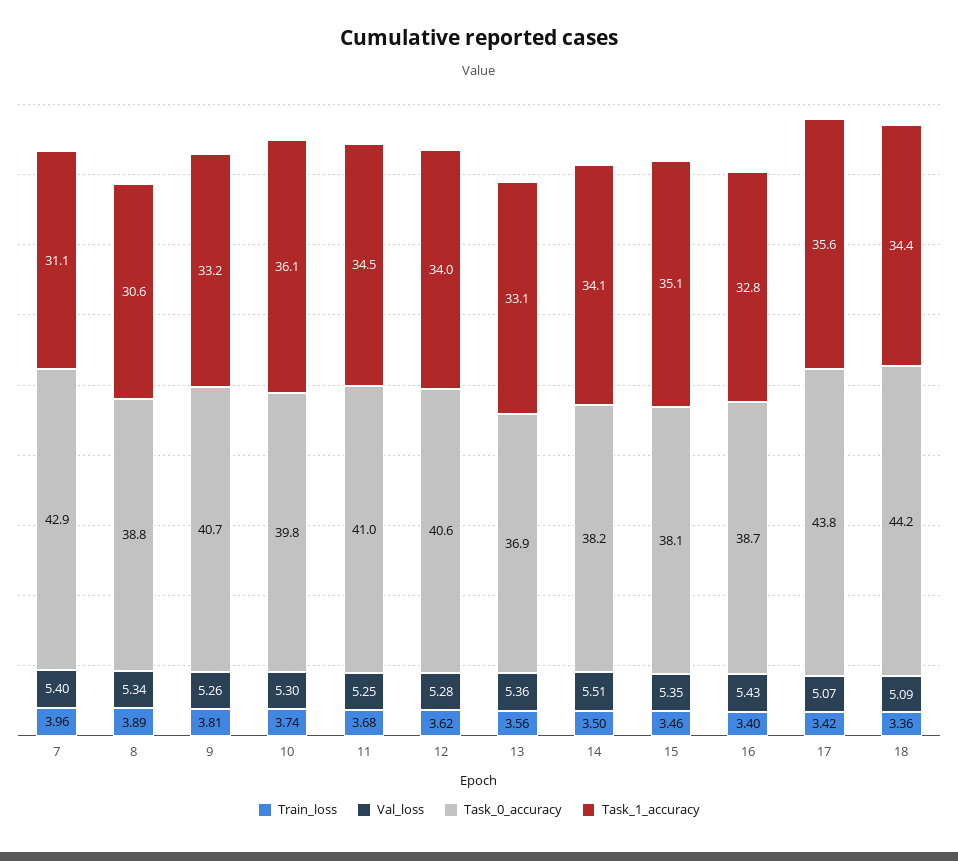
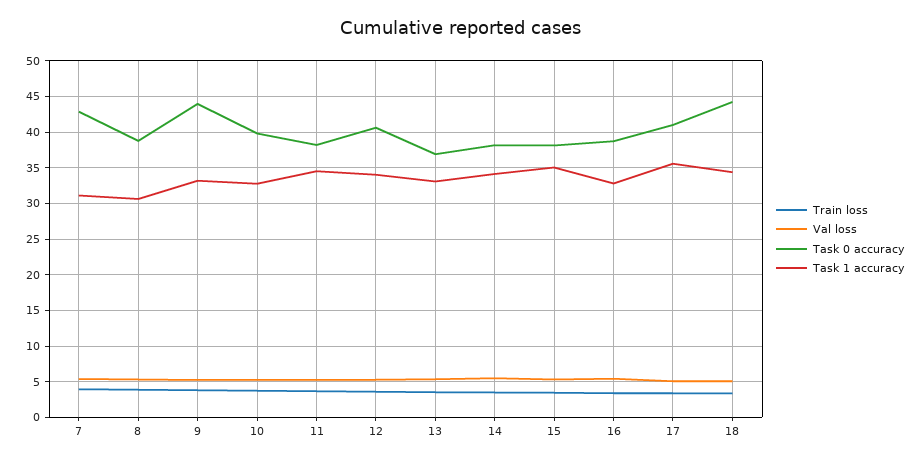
  {
    "Train_loss": {
      "7": 3.96,
      "8": 3.89,
      "9": 3.81,
      "10": 3.74,
      "11": 3.68,
      "12": 3.62,
      "13": 3.56,
      "14": 3.5,
      "15": 3.46,
      "16": 3.4,
      "17": 3.42,
      "18": 3.36
    },
    "Val_loss": {
      "7": 5.4,
      "8": 5.34,
      "9": 5.26,
      "10": 5.3,
      "11": 5.25,
      "12": 5.28,
      "13": 5.36,
      "14": 5.51,
      "15": 5.35,
      "16": 5.43,
      "17": 5.07,
      "18": 5.09
    },
    "Task_0_accuracy": {
      "7": 42.9,
      "8": 38.8,
-     "9": 40.7,
+     "9": 44,
      "10": 39.8,
-     "11": 41,
+     "11": 38,
      "12": 40.6,
      "13": 36.9,
      "14": 38.2,
      "15": 38.1,
      "16": 38.7,
-     "17": 43.8,
+     "17": 41,
      "18": 44.2
    },
    "Task_1_accuracy": {
      "7": 31.1,
      "8": 30.6,
      "9": 33.2,
-     "10": 36.1,
+     "10": 33,
      "11": 34.5,
      "12": 34,
      "13": 33.1,
      "14": 34.1,
      "15": 35.1,
      "16": 32.8,
      "17": 35.6,
      "18": 34.4
    }
  }

